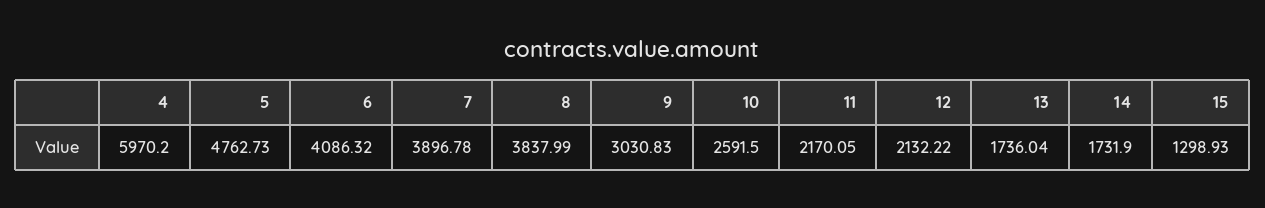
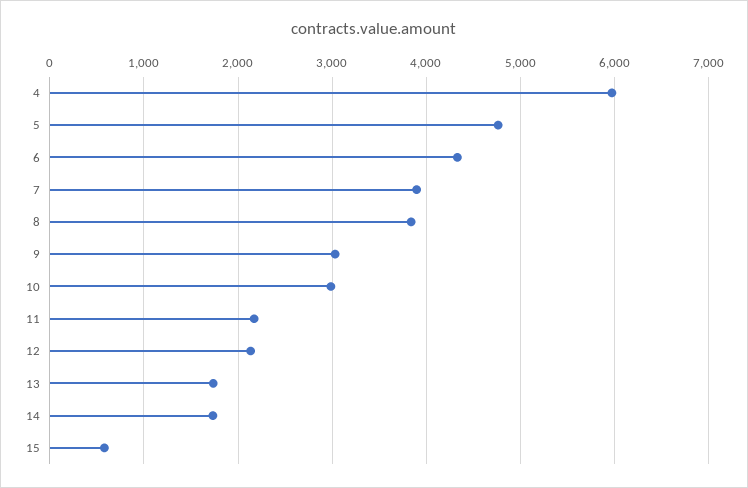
  {
    "4": 5970.2,
    "5": 4762.73,
-   "6": 4086.32,
+   "6": 4300,
    "7": 3896.78,
    "8": 3837.99,
    "9": 3030.83,
-   "10": 2591.5,
+   "10": 3000,
    "11": 2170.05,
    "12": 2132.22,
    "13": 1736.04,
    "14": 1731.9,
-   "15": 1298.93
+   "15": 600
  }

